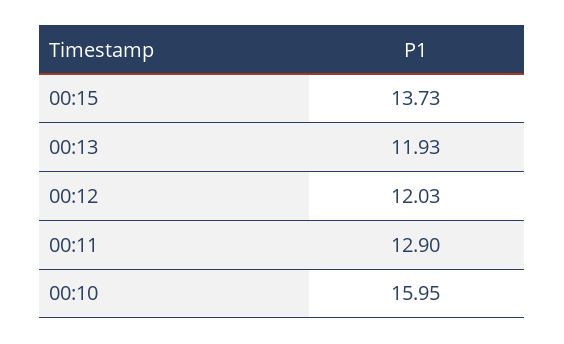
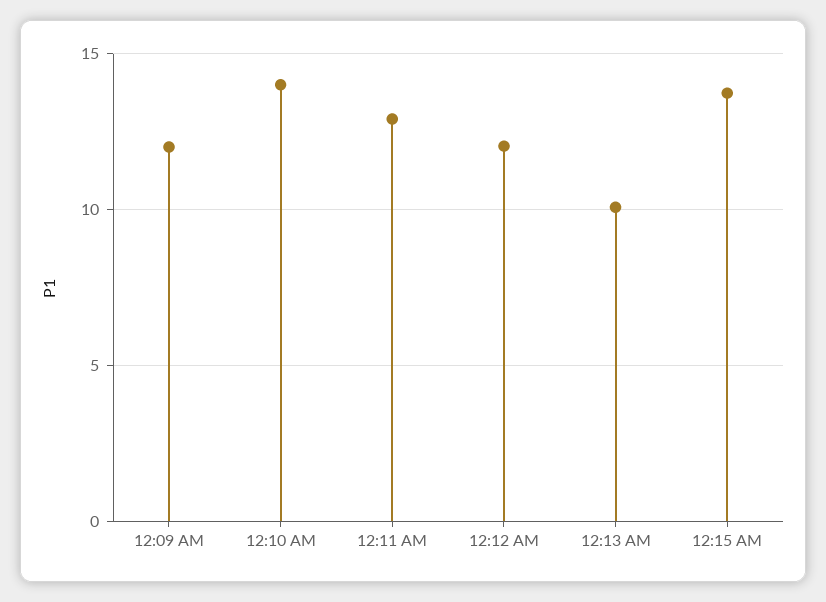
  {
    "00:15": 13.73,
-   "00:13": 11.93,
+   "00:13": 10,
    "00:12": 12.03,
    "00:11": 12.9,
-   "00:10": 15.95
+   "00:10": 14,
+   "12:09 AM": 12
  }

